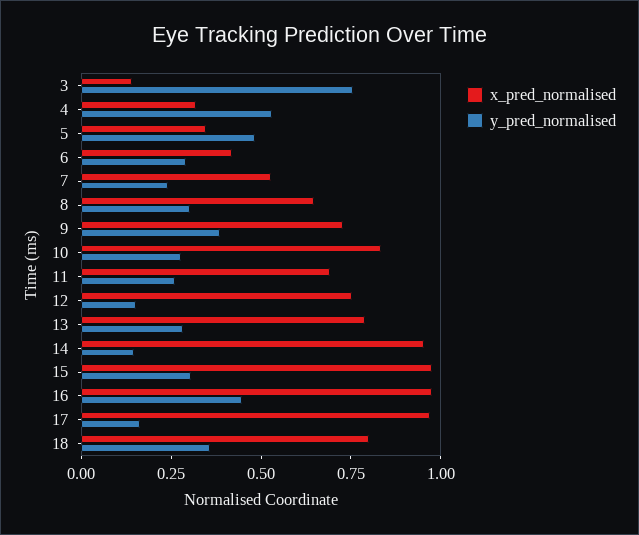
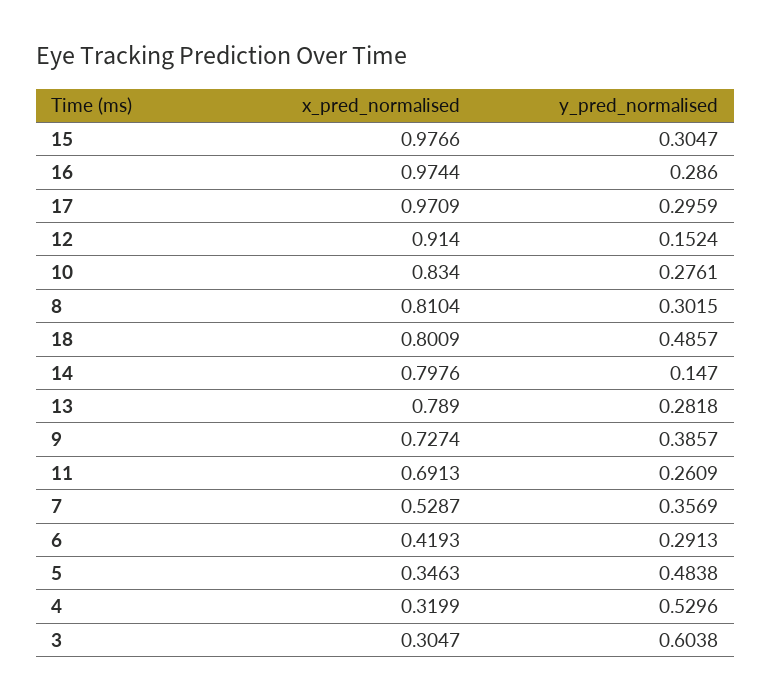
  {
    "x_pred_normalised": {
-     "3": 0.15,
+     "3": 0.3047,
      "4": 0.3199,
      "5": 0.3463,
      "6": 0.4193,
      "7": 0.5287,
-     "8": 0.65,
+     "8": 0.8104,
      "9": 0.7274,
      "10": 0.834,
      "11": 0.6913,
-     "12": 0.75,
+     "12": 0.914,
      "13": 0.789,
-     "14": 0.95,
+     "14": 0.7976,
      "15": 0.9766,
      "16": 0.9744,
      "17": 0.9709,
      "18": 0.8009
    },
    "y_pred_normalised": {
-     "3": 0.75,
+     "3": 0.6038,
      "4": 0.5296,
      "5": 0.4838,
      "6": 0.2913,
-     "7": 0.25,
+     "7": 0.3569,
      "8": 0.3015,
      "9": 0.3857,
      "10": 0.2761,
      "11": 0.2609,
      "12": 0.1524,
      "13": 0.2818,
      "14": 0.147,
      "15": 0.3047,
-     "16": 0.45,
+     "16": 0.286,
-     "17": 0.15,
+     "17": 0.2959,
-     "18": 0.35
+     "18": 0.4857
    }
  }

